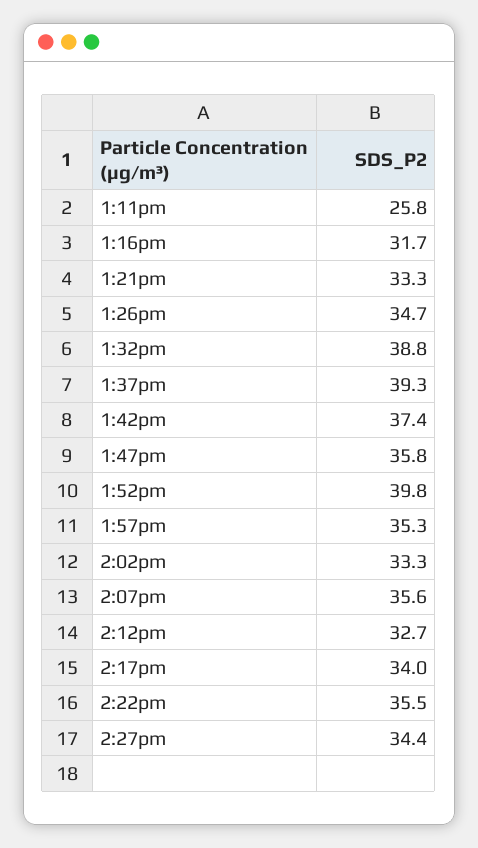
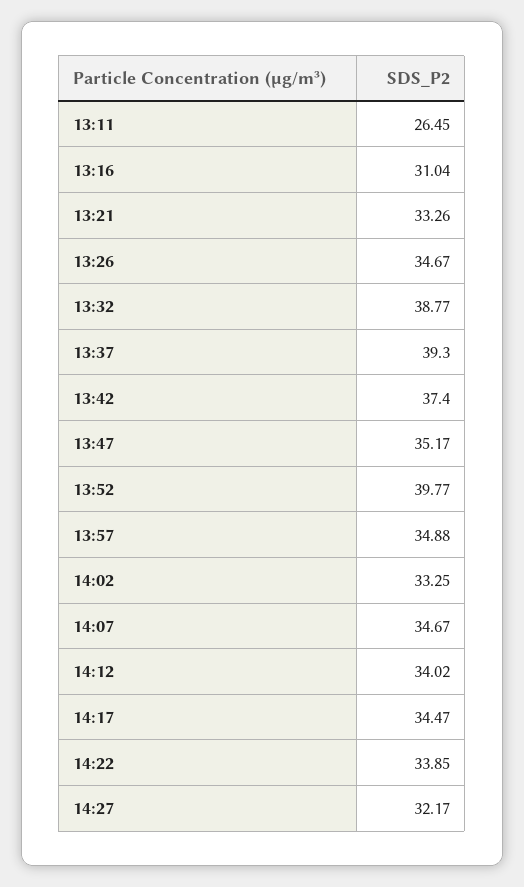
  {
-   "1:11pm": 25.8,
+   "1:11pm": 26.45,
-   "1:16pm": 31.7,
+   "1:16pm": 31.04,
    "1:21pm": 33.26,
    "1:26pm": 34.67,
    "1:32pm": 38.77,
    "1:37pm": 39.3,
    "1:42pm": 37.4,
-   "1:47pm": 35.8,
+   "1:47pm": 35.17,
    "1:52pm": 39.77,
-   "1:57pm": 35.3,
+   "1:57pm": 34.88,
    "2:02pm": 33.25,
-   "2:07pm": 35.6,
+   "2:07pm": 34.67,
-   "2:12pm": 32.7,
+   "2:12pm": 34.02,
-   "2:17pm": 34,
+   "2:17pm": 34.47,
-   "2:22pm": 35.5,
+   "2:22pm": 33.85,
-   "2:27pm": 34.4
+   "2:27pm": 32.17
  }

